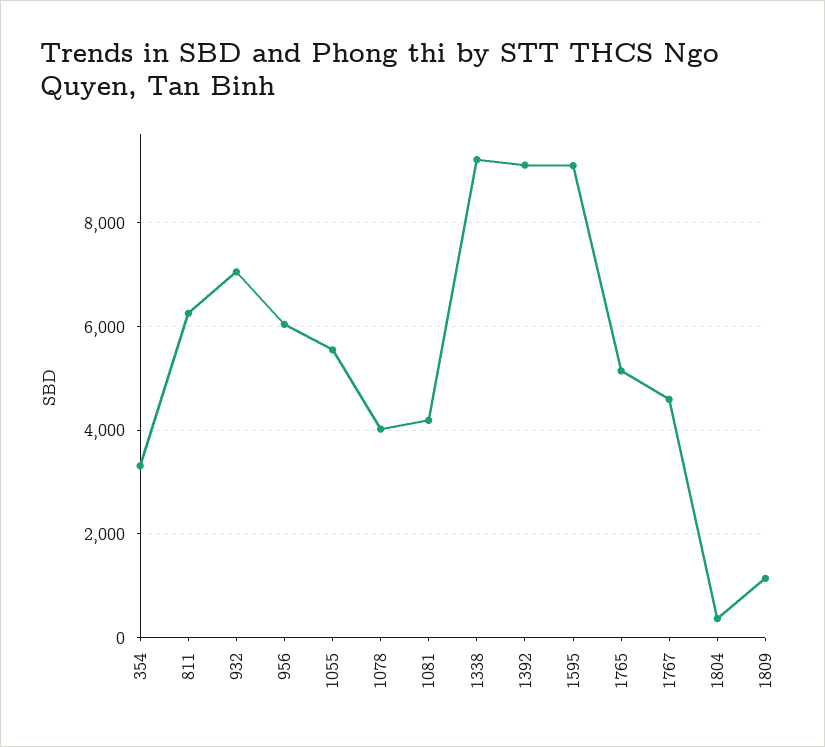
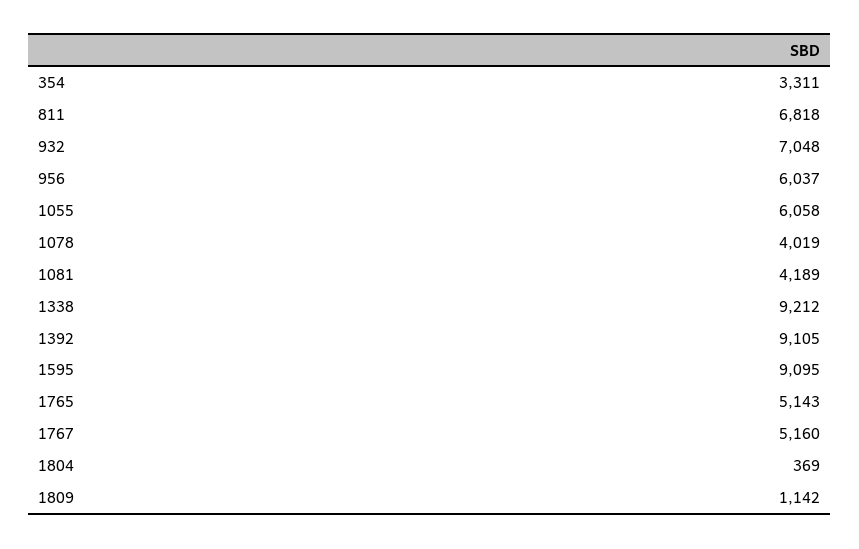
  {
    "354": 3311,
-   "811": 6200,
+   "811": 6818,
    "932": 7048,
    "956": 6037,
-   "1055": 5600,
+   "1055": 6058,
    "1078": 4019,
    "1081": 4189,
    "1338": 9212,
    "1392": 9105,
    "1595": 9095,
    "1765": 5143,
-   "1767": 4600,
+   "1767": 5160,
    "1804": 369,
    "1809": 1142
  }

